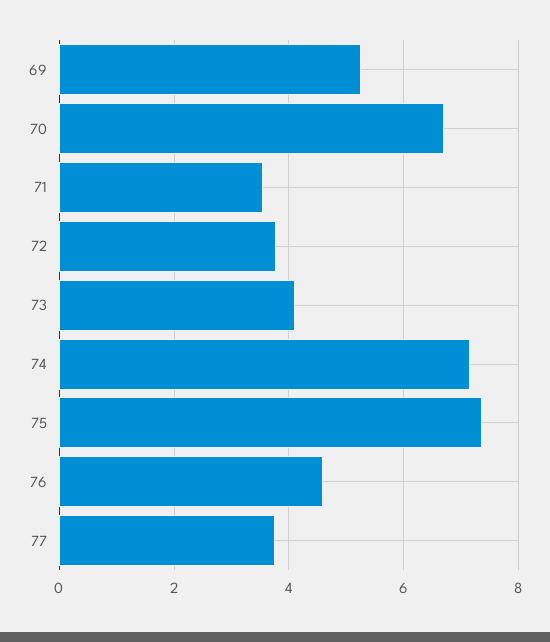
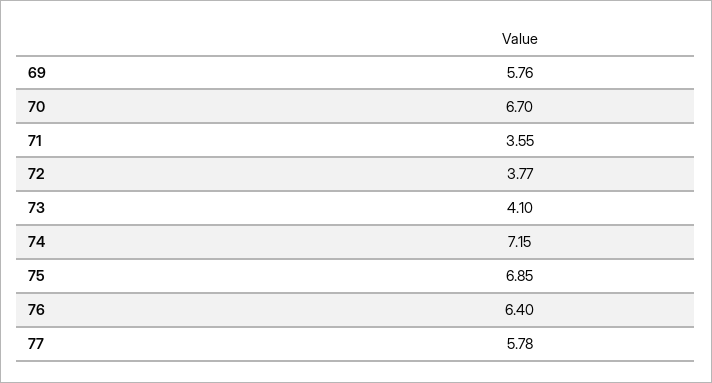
  {
-   "69": 5.2,
+   "69": 5.76,
    "70": 6.7,
    "71": 3.55,
    "72": 3.77,
    "73": 4.1,
    "74": 7.15,
-   "75": 7.4,
+   "75": 6.85,
-   "76": 4.6,
+   "76": 6.4,
-   "77": 3.8
+   "77": 5.78
  }

